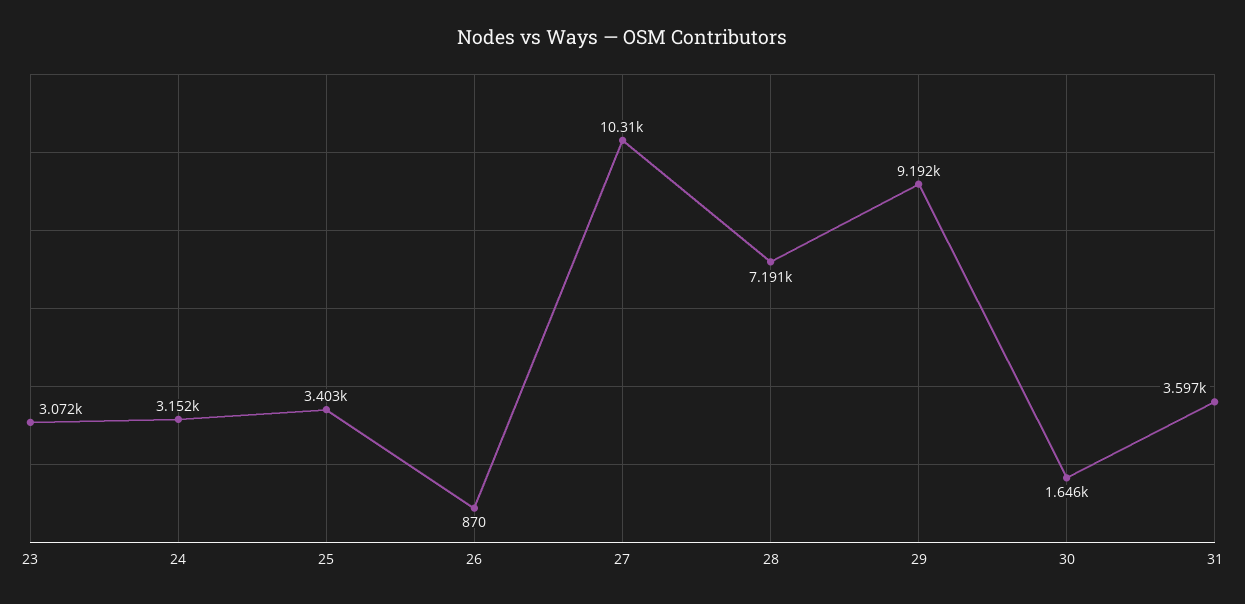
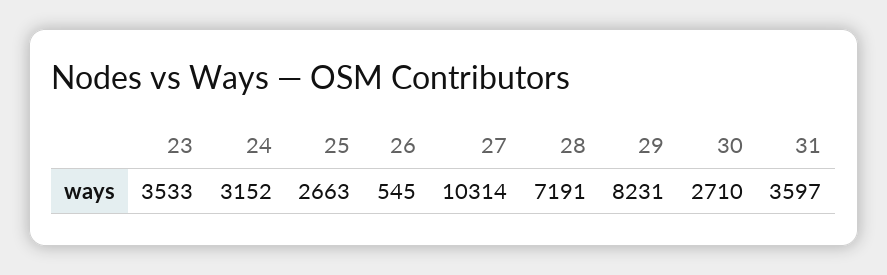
  {
-   "23": 3072,
+   "23": 3533,
    "24": 3152,
-   "25": 3403,
+   "25": 2663,
-   "26": 870,
+   "26": 545,
    "27": 10314,
    "28": 7191,
-   "29": 9192,
+   "29": 8231,
-   "30": 1646,
+   "30": 2710,
    "31": 3597
  }

